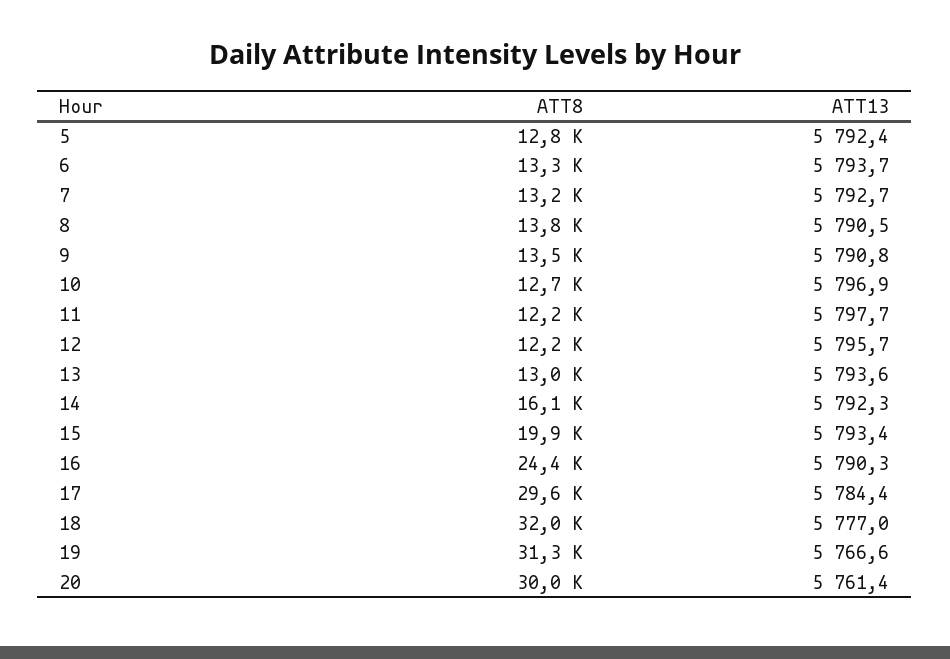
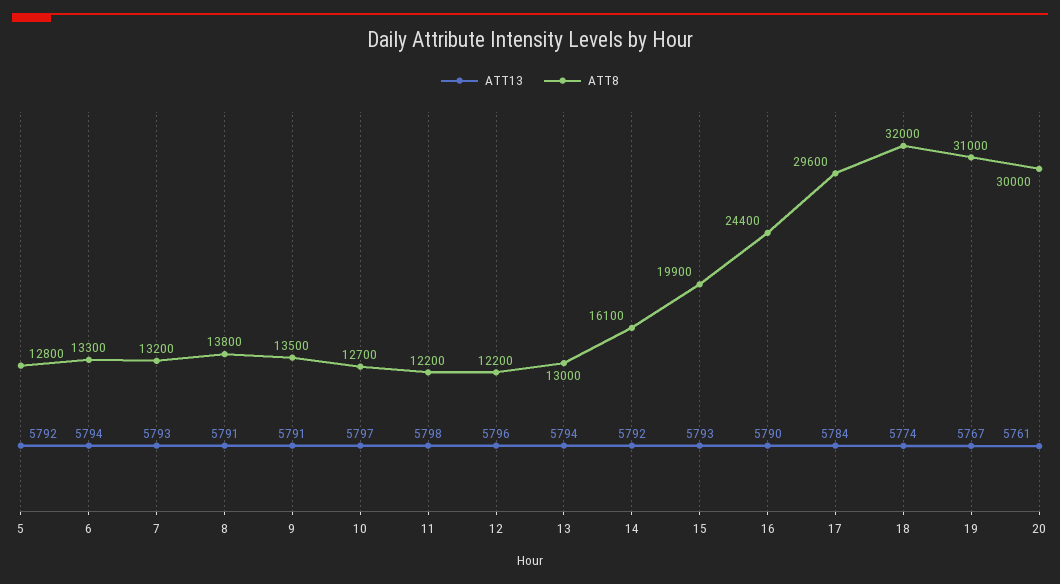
  {
    "ATT8": {
      "5": 12800,
      "6": 13300,
      "7": 13200,
      "8": 13800,
      "9": 13500,
      "10": 12700,
      "11": 12200,
      "12": 12200,
      "13": 13000,
      "14": 16100,
      "15": 19900,
      "16": 24400,
      "17": 29600,
      "18": 32000,
-     "19": 31300,
+     "19": 31000,
      "20": 30000
    },
    "ATT13": {
      "5": 5792.4,
      "6": 5793.7,
      "7": 5792.7,
      "8": 5790.5,
      "9": 5790.8,
      "10": 5796.9,
      "11": 5797.7,
      "12": 5795.7,
      "13": 5793.6,
      "14": 5792.3,
      "15": 5793.4,
      "16": 5790.3,
      "17": 5784.4,
-     "18": 5777,
+     "18": 5774,
      "19": 5766.6,
      "20": 5761.4
    }
  }

